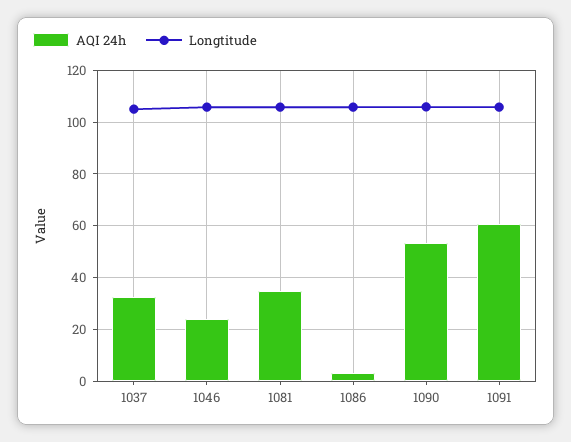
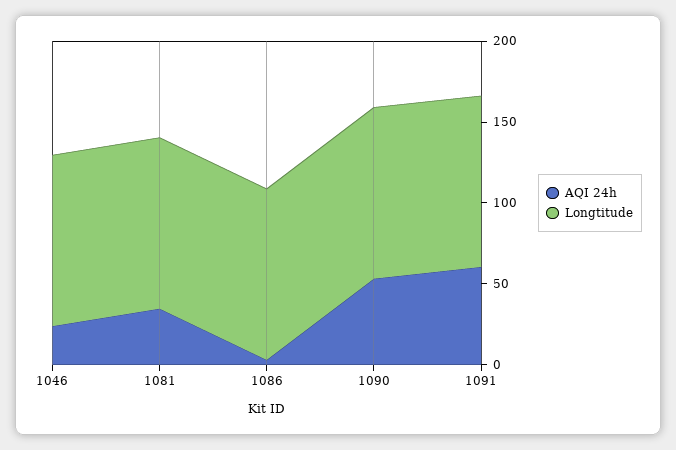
  {
    "AQI 24h": {
-     "1037": 32.5,
      "1046": 25,
      "1081": 35,
      "1086": 2.5,
      "1090": 52.5,
      "1091": 60
    },
    "Longtitude": {
-     "1037": 105,
      "1046": 105,
      "1081": 105,
      "1086": 105,
      "1090": 105,
      "1091": 105
    }
  }

